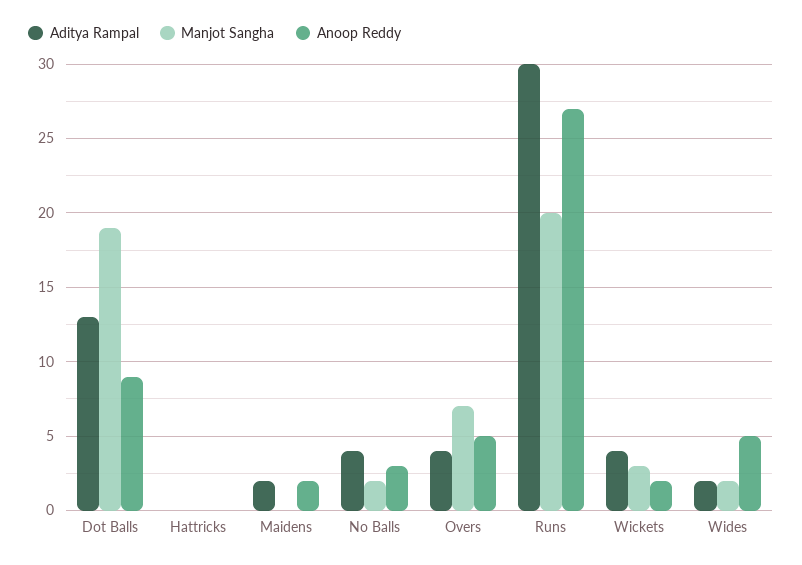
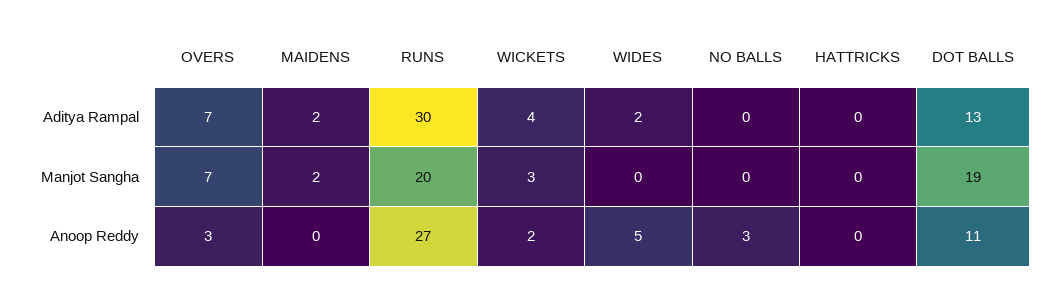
  {
    "Aditya Rampal": {
      "Dot Balls": 13,
      "Hattricks": 0,
      "Maidens": 2,
-     "No Balls": 4,
+     "No Balls": 0,
-     "Overs": 4,
+     "Overs": 7,
      "Runs": 30,
      "Wickets": 4,
      "Wides": 2
    },
    "Manjot Sangha": {
      "Dot Balls": 19,
      "Hattricks": 0,
-     "Maidens": 0,
+     "Maidens": 2,
-     "No Balls": 2,
+     "No Balls": 0,
      "Overs": 7,
      "Runs": 20,
      "Wickets": 3,
-     "Wides": 2
+     "Wides": 0
    },
    "Anoop Reddy": {
-     "Dot Balls": 9,
+     "Dot Balls": 11,
      "Hattricks": 0,
-     "Maidens": 2,
+     "Maidens": 0,
      "No Balls": 3,
-     "Overs": 5,
+     "Overs": 3,
      "Runs": 27,
      "Wickets": 2,
      "Wides": 5
    }
  }

